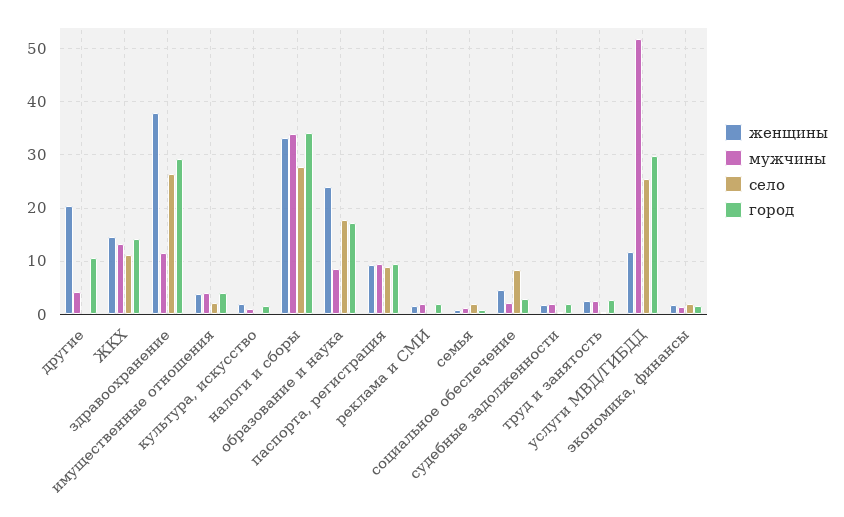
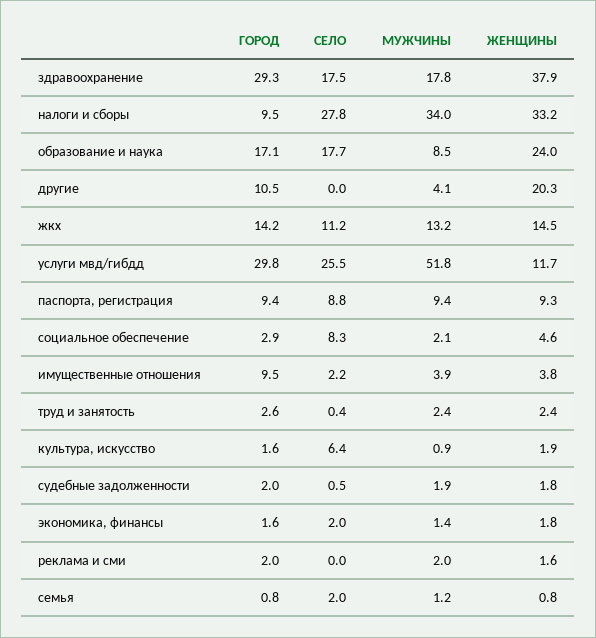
  {
    "женщины": {
      "другие": 20.3,
      "ЖКХ": 14.5,
      "здравоохранение": 37.9,
      "имущественные отношения": 3.8,
      "культура, искусство": 1.9,
      "налоги и сборы": 33.2,
      "образование и наука": 24,
      "паспорта, регистрация": 9.3,
      "реклама и СМИ": 1.6,
      "семья": 0.8,
      "социальное обеспечение": 4.6,
      "судебные задолженности": 1.8,
      "труд и занятость": 2.4,
      "услуги МВД/ГИБДД": 11.7,
      "экономика, финансы": 1.8
    },
    "мужчины": {
      "другие": 4.1,
      "ЖКХ": 13.2,
-     "здравоохранение": 12,
+     "здравоохранение": 17.8,
      "имущественные отношения": 3.9,
      "культура, искусство": 0.9,
      "налоги и сборы": 34,
      "образование и наука": 8.5,
      "паспорта, регистрация": 9.4,
      "реклама и СМИ": 2,
      "семья": 1.2,
      "социальное обеспечение": 2.1,
      "судебные задолженности": 1.9,
      "труд и занятость": 2.4,
      "услуги МВД/ГИБДД": 51.8,
      "экономика, финансы": 1.4
    },
    "село": {
      "другие": 0,
      "ЖКХ": 11.2,
-     "здравоохранение": 26,
+     "здравоохранение": 17.5,
      "имущественные отношения": 2.2,
-     "культура, искусство": 0,
+     "культура, искусство": 6.4,
      "налоги и сборы": 27.8,
      "образование и наука": 17.7,
      "паспорта, регистрация": 8.8,
      "реклама и СМИ": 0,
      "семья": 2,
      "социальное обеспечение": 8.3,
      "судебные задолженности": 0.5,
      "труд и занятость": 0.4,
      "услуги МВД/ГИБДД": 25.5,
      "экономика, финансы": 2
    },
    "город": {
      "другие": 10.5,
      "ЖКХ": 14.2,
      "здравоохранение": 29.3,
-     "имущественные отношения": 4,
+     "имущественные отношения": 9.5,
      "культура, искусство": 1.6,
-     "налоги и сборы": 34,
+     "налоги и сборы": 9.5,
      "образование и наука": 17.1,
      "паспорта, регистрация": 9.4,
      "реклама и СМИ": 2,
      "семья": 0.8,
      "социальное обеспечение": 2.9,
      "судебные задолженности": 2,
      "труд и занятость": 2.6,
      "услуги МВД/ГИБДД": 29.8,
      "экономика, финансы": 1.6
    }
  }

